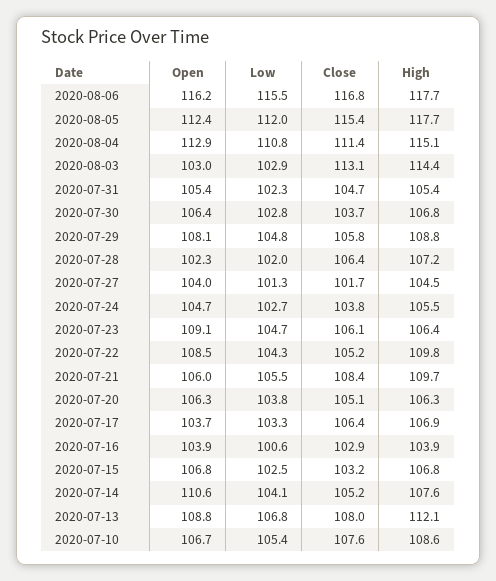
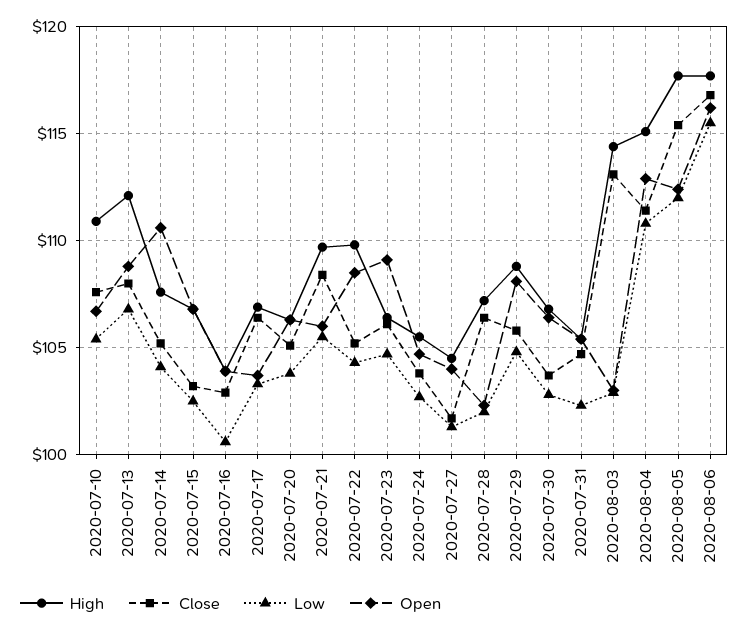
  {
    "Open": {
      "2020-08-06": 116.2,
      "2020-08-05": 112.4,
      "2020-08-04": 112.9,
      "2020-08-03": 103,
      "2020-07-31": 105.4,
      "2020-07-30": 106.4,
      "2020-07-29": 108.1,
      "2020-07-28": 102.3,
      "2020-07-27": 104,
      "2020-07-24": 104.7,
      "2020-07-23": 109.1,
      "2020-07-22": 108.5,
      "2020-07-21": 106,
      "2020-07-20": 106.3,
      "2020-07-17": 103.7,
      "2020-07-16": 103.9,
      "2020-07-15": 106.8,
      "2020-07-14": 110.6,
      "2020-07-13": 108.8,
      "2020-07-10": 106.7
    },
    "Low": {
      "2020-08-06": 115.5,
      "2020-08-05": 112,
      "2020-08-04": 110.8,
      "2020-08-03": 102.9,
      "2020-07-31": 102.3,
      "2020-07-30": 102.8,
      "2020-07-29": 104.8,
      "2020-07-28": 102,
      "2020-07-27": 101.3,
      "2020-07-24": 102.7,
      "2020-07-23": 104.7,
      "2020-07-22": 104.3,
      "2020-07-21": 105.5,
      "2020-07-20": 103.8,
      "2020-07-17": 103.3,
      "2020-07-16": 100.6,
      "2020-07-15": 102.5,
      "2020-07-14": 104.1,
      "2020-07-13": 106.8,
      "2020-07-10": 105.4
    },
    "Close": {
      "2020-08-06": 116.8,
      "2020-08-05": 115.4,
      "2020-08-04": 111.4,
      "2020-08-03": 113.1,
      "2020-07-31": 104.7,
      "2020-07-30": 103.7,
      "2020-07-29": 105.8,
      "2020-07-28": 106.4,
      "2020-07-27": 101.7,
      "2020-07-24": 103.8,
      "2020-07-23": 106.1,
      "2020-07-22": 105.2,
      "2020-07-21": 108.4,
      "2020-07-20": 105.1,
      "2020-07-17": 106.4,
      "2020-07-16": 102.9,
      "2020-07-15": 103.2,
      "2020-07-14": 105.2,
      "2020-07-13": 108,
      "2020-07-10": 107.6
    },
    "High": {
      "2020-08-06": 117.7,
      "2020-08-05": 117.7,
      "2020-08-04": 115.1,
      "2020-08-03": 114.4,
      "2020-07-31": 105.4,
      "2020-07-30": 106.8,
      "2020-07-29": 108.8,
      "2020-07-28": 107.2,
      "2020-07-27": 104.5,
      "2020-07-24": 105.5,
      "2020-07-23": 106.4,
      "2020-07-22": 109.8,
      "2020-07-21": 109.7,
      "2020-07-20": 106.3,
      "2020-07-17": 106.9,
      "2020-07-16": 103.9,
      "2020-07-15": 106.8,
      "2020-07-14": 107.6,
      "2020-07-13": 112.1,
-     "2020-07-10": 108.6
+     "2020-07-10": 111
    }
  }

